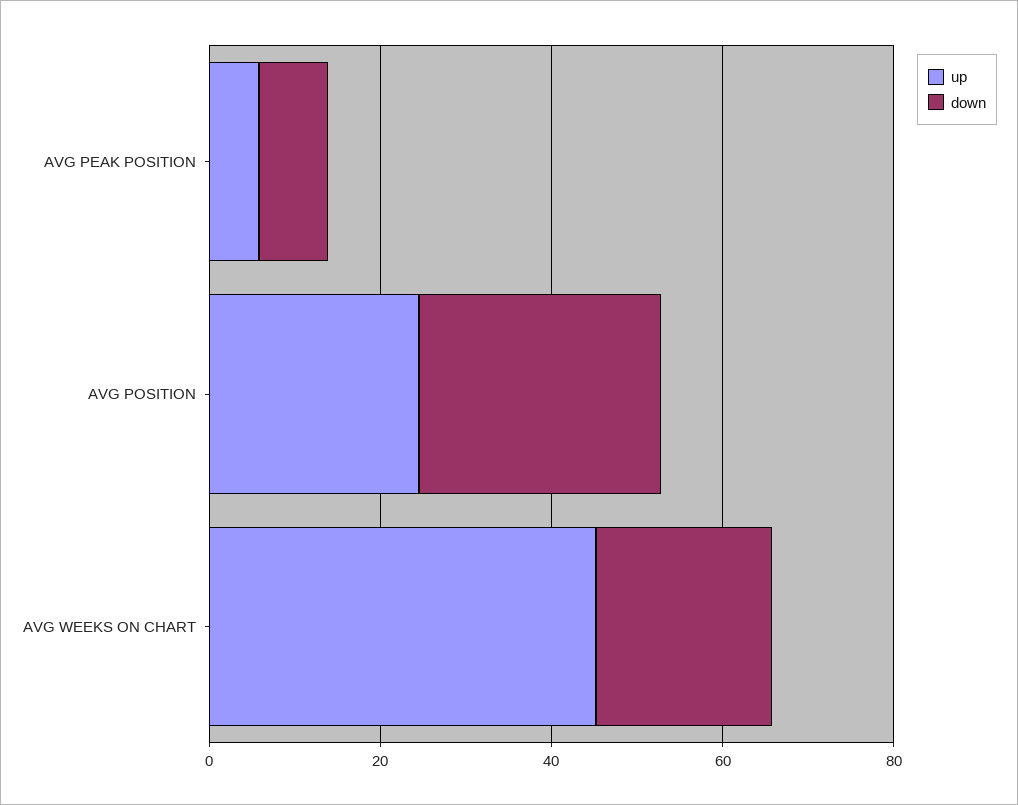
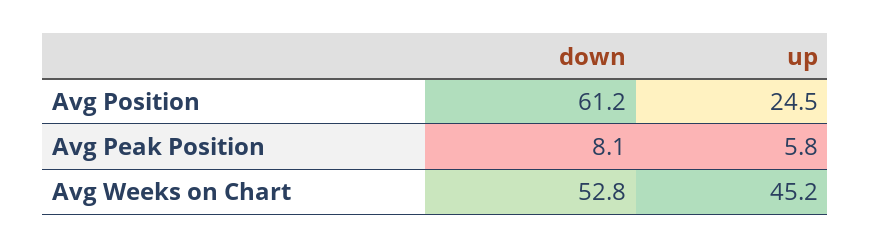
  {
    "up": {
      "AVG PEAK POSITION": 5.8,
      "AVG POSITION": 24.5,
      "AVG WEEKS ON CHART": 45.2
    },
    "down": {
      "AVG PEAK POSITION": 8.1,
-     "AVG POSITION": 30,
+     "AVG POSITION": 61.2,
-     "AVG WEEKS ON CHART": 20
+     "AVG WEEKS ON CHART": 52.8
    }
  }

